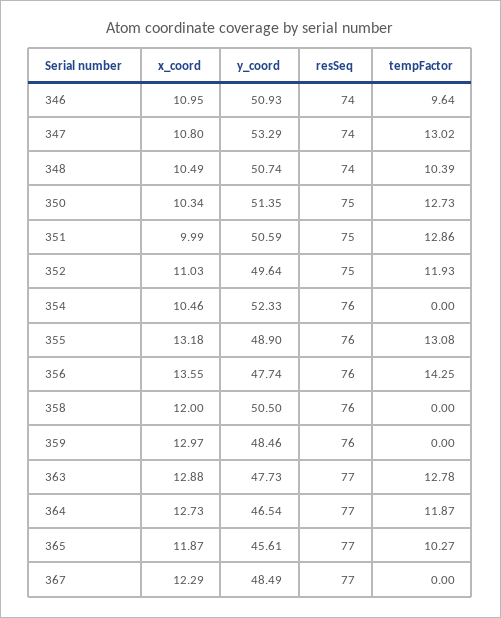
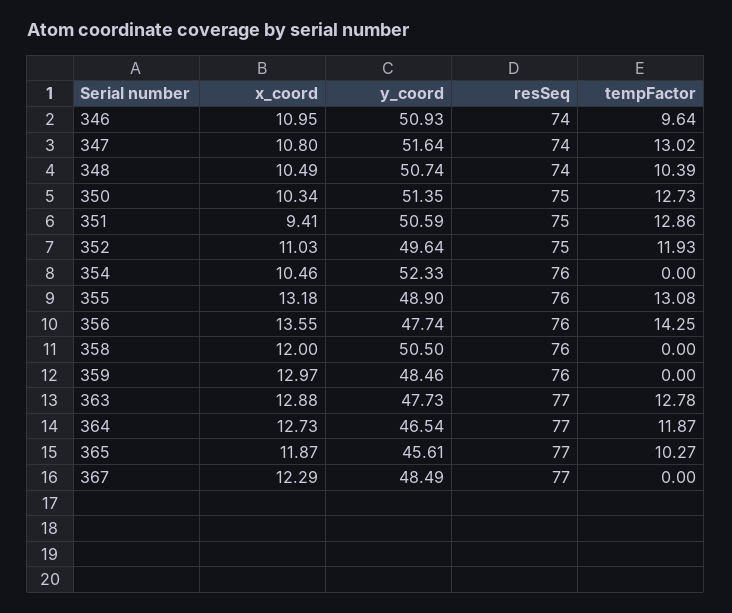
  {
    "x_coord": {
      "346": 10.95,
      "347": 10.8,
      "348": 10.49,
      "350": 10.34,
-     "351": 9.99,
+     "351": 9.41,
      "352": 11.03,
      "354": 10.46,
      "355": 13.18,
      "356": 13.55,
      "358": 12,
      "359": 12.97,
      "363": 12.88,
      "364": 12.73,
      "365": 11.87,
      "367": 12.29
    },
    "y_coord": {
      "346": 50.93,
-     "347": 53.29,
+     "347": 51.64,
      "348": 50.74,
      "350": 51.35,
      "351": 50.59,
      "352": 49.64,
      "354": 52.33,
      "355": 48.9,
      "356": 47.74,
      "358": 50.5,
      "359": 48.46,
      "363": 47.73,
      "364": 46.54,
      "365": 45.61,
      "367": 48.49
    },
    "resSeq": {
      "346": 74,
      "347": 74,
      "348": 74,
      "350": 75,
      "351": 75,
      "352": 75,
      "354": 76,
      "355": 76,
      "356": 76,
      "358": 76,
      "359": 76,
      "363": 77,
      "364": 77,
      "365": 77,
      "367": 77
    },
    "tempFactor": {
      "346": 9.64,
      "347": 13.02,
      "348": 10.39,
      "350": 12.73,
      "351": 12.86,
      "352": 11.93,
      "354": 0,
      "355": 13.08,
      "356": 14.25,
      "358": 0,
      "359": 0,
      "363": 12.78,
      "364": 11.87,
      "365": 10.27,
      "367": 0
    }
  }

